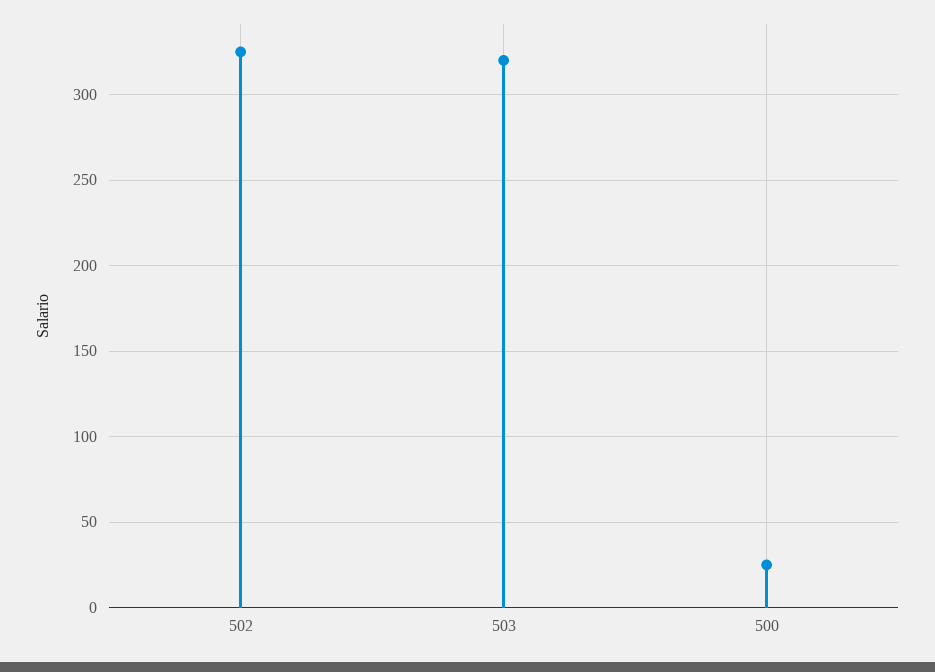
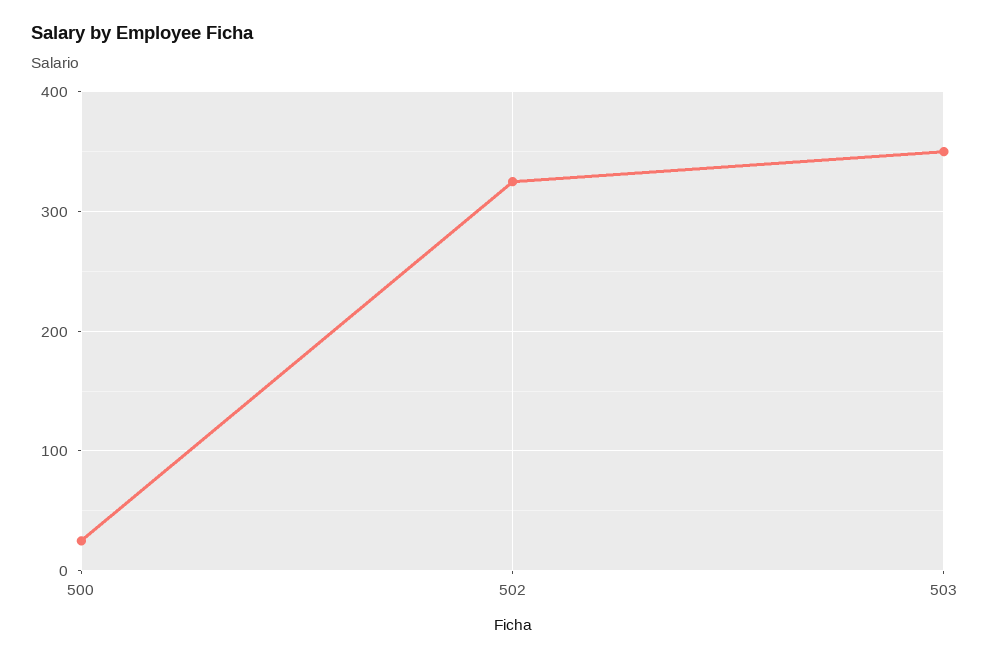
  {
    "502": 325,
-   "503": 320,
+   "503": 350,
    "500": 25
  }

